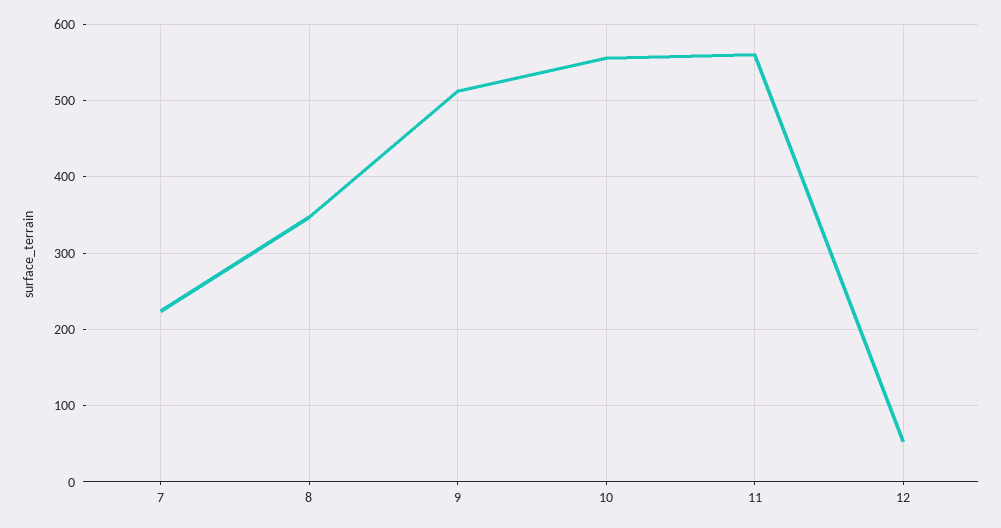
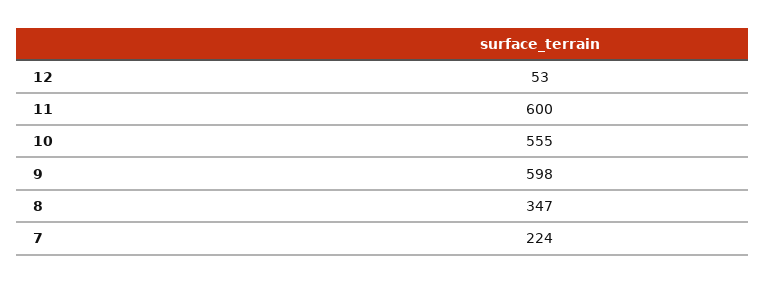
  {
    "7": 224,
    "8": 347,
-   "9": 510,
+   "9": 598,
    "10": 555,
-   "11": 560,
+   "11": 600,
    "12": 53
  }

